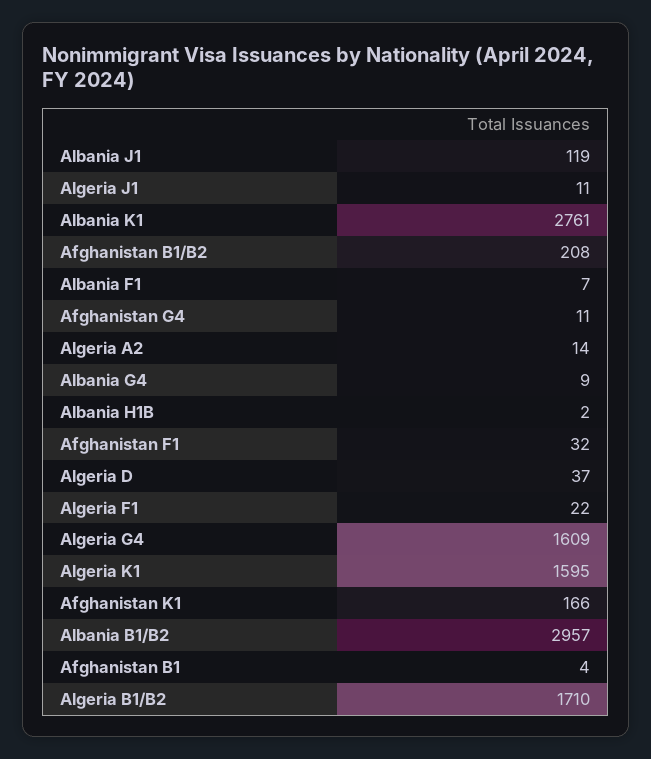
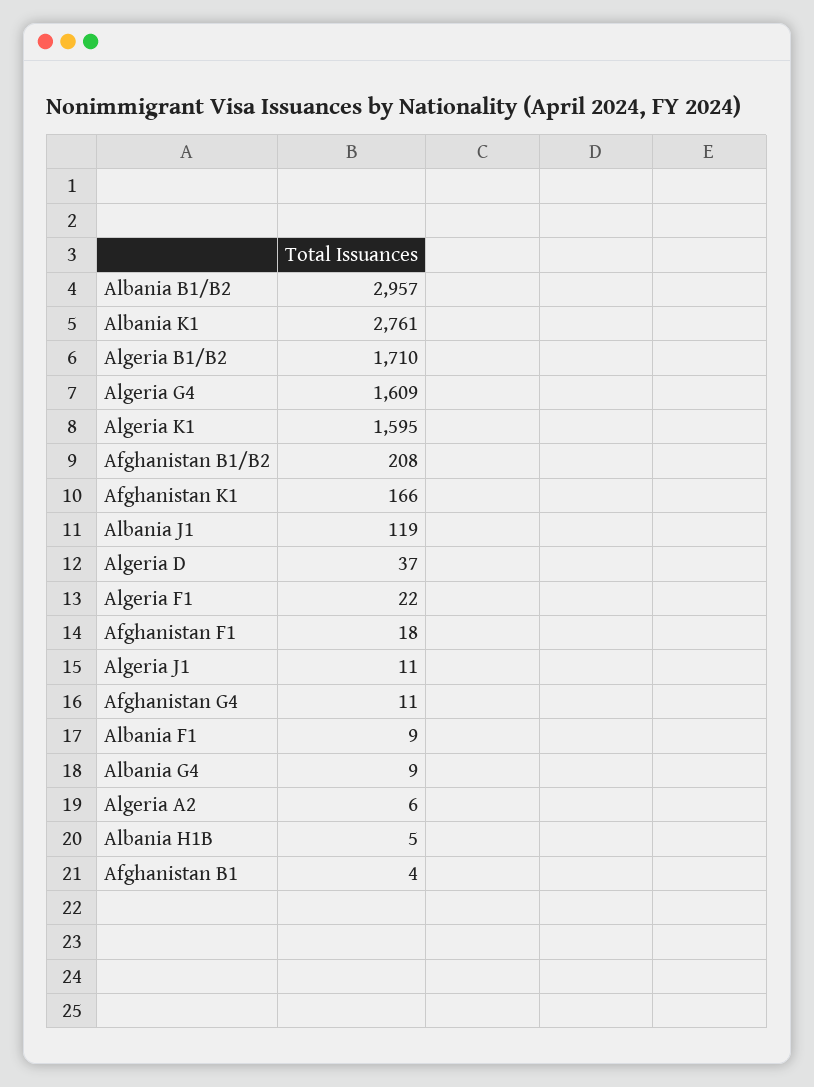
  {
    "Albania J1": 119,
    "Algeria J1": 11,
    "Albania K1": 2761,
    "Afghanistan B1/B2": 208,
-   "Albania F1": 7,
+   "Albania F1": 9,
    "Afghanistan G4": 11,
-   "Algeria A2": 14,
+   "Algeria A2": 6,
    "Albania G4": 9,
-   "Albania H1B": 2,
+   "Albania H1B": 5,
-   "Afghanistan F1": 32,
+   "Afghanistan F1": 18,
    "Algeria D": 37,
    "Algeria F1": 22,
    "Algeria G4": 1609,
    "Algeria K1": 1595,
    "Afghanistan K1": 166,
    "Albania B1/B2": 2957,
    "Afghanistan B1": 4,
    "Algeria B1/B2": 1710
  }

